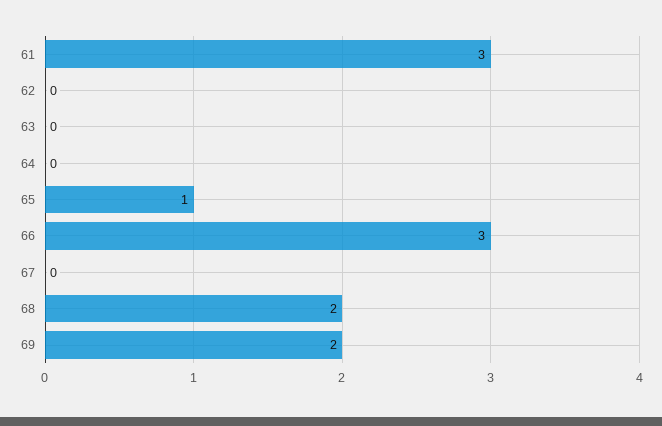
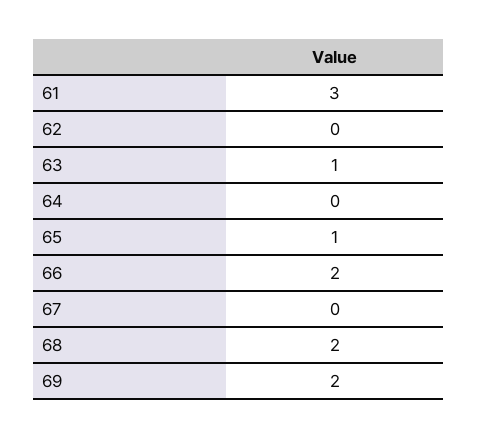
  {
    "61": 3,
    "62": 0,
-   "63": 0,
+   "63": 1,
    "64": 0,
    "65": 1,
-   "66": 3,
+   "66": 2,
    "67": 0,
    "68": 2,
    "69": 2
  }

